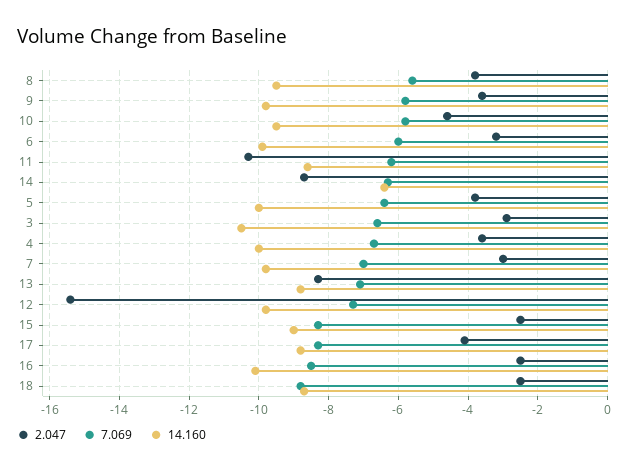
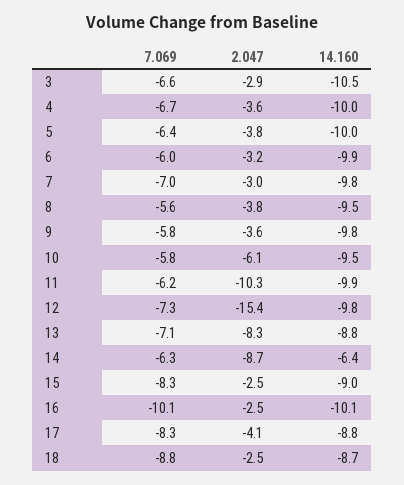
  {
    "2.047": {
      "8": -3.8,
      "9": -3.6,
-     "10": -4.5,
+     "10": -6.1,
      "6": -3.2,
      "11": -10.3,
      "14": -8.7,
      "5": -3.8,
      "3": -2.9,
      "4": -3.6,
      "7": -3,
      "13": -8.3,
      "12": -15.4,
      "15": -2.5,
      "17": -4.1,
      "16": -2.5,
      "18": -2.5
    },
    "7.069": {
      "8": -5.6,
      "9": -5.8,
      "10": -5.8,
      "6": -6,
      "11": -6.2,
      "14": -6.3,
      "5": -6.4,
      "3": -6.6,
      "4": -6.7,
      "7": -7,
      "13": -7.1,
      "12": -7.3,
      "15": -8.3,
      "17": -8.3,
-     "16": -8.5,
+     "16": -10.1,
      "18": -8.8
    },
    "14.160": {
      "8": -9.5,
      "9": -9.8,
      "10": -9.5,
      "6": -9.9,
-     "11": -8.5,
+     "11": -9.9,
      "14": -6.4,
      "5": -10,
      "3": -10.5,
      "4": -10,
      "7": -9.8,
      "13": -8.8,
      "12": -9.8,
      "15": -9,
      "17": -8.8,
      "16": -10.1,
      "18": -8.7
    }
  }

